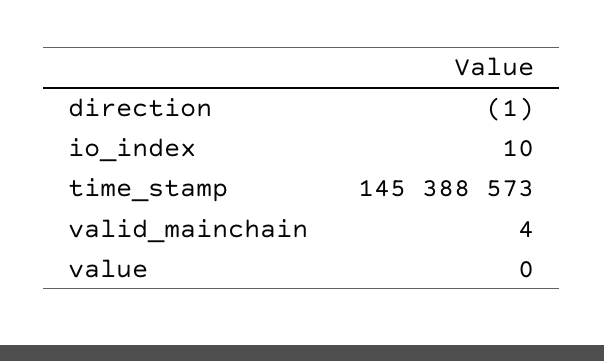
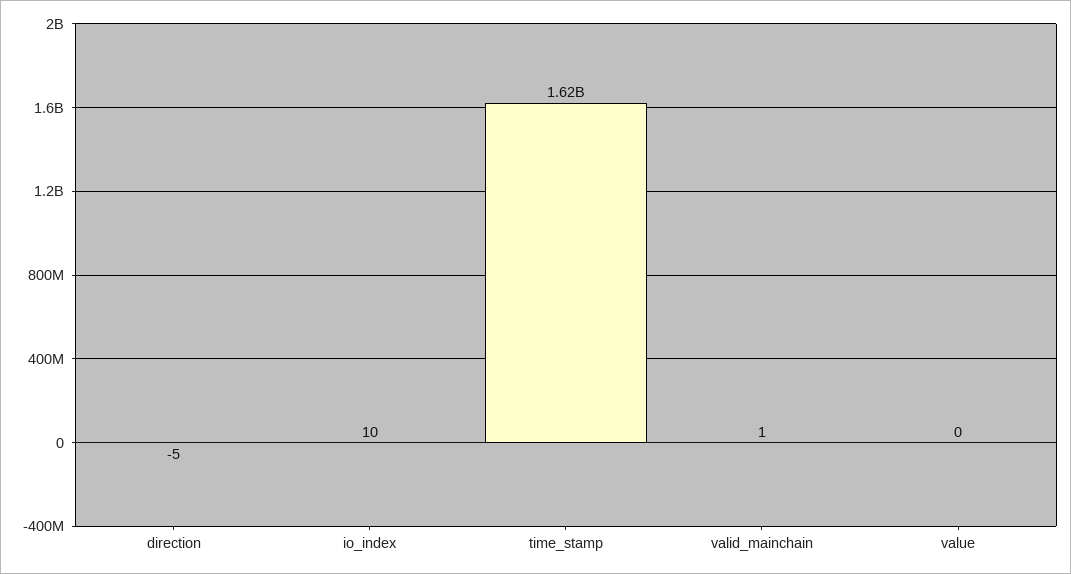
  {
-   "direction": -1,
+   "direction": -5,
    "io_index": 10,
-   "time_stamp": 145388573,
+   "time_stamp": 1620000000,
-   "valid_mainchain": 4,
+   "valid_mainchain": 1,
    "value": 0
  }

